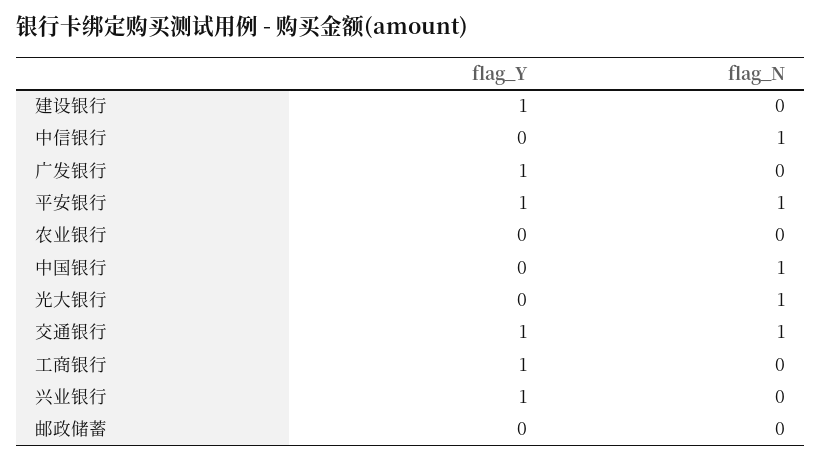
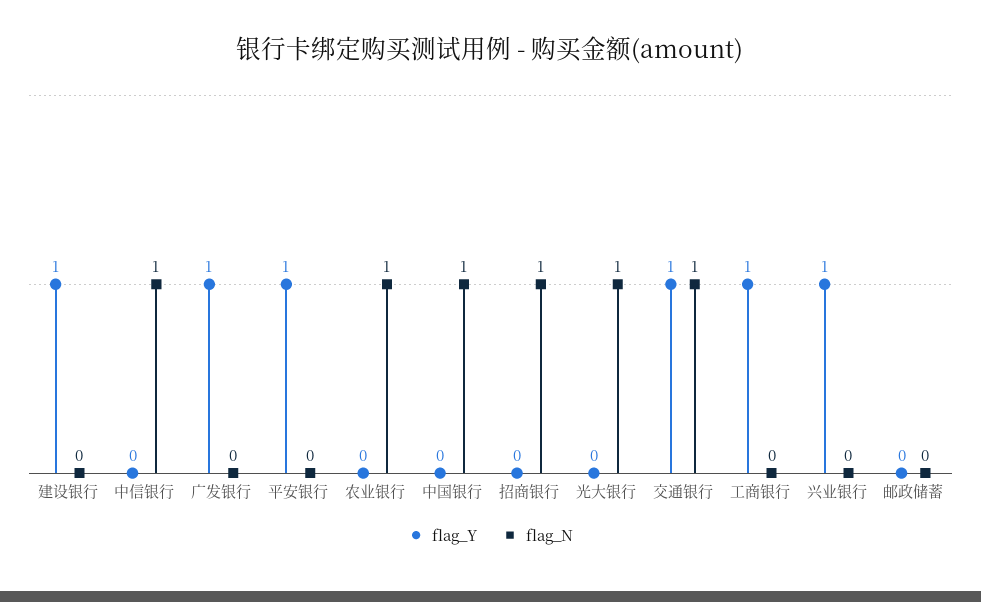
  {
    "flag_Y": {
      "建设银行": 1,
      "中信银行": 0,
      "广发银行": 1,
      "平安银行": 1,
      "农业银行": 0,
      "中国银行": 0,
      "光大银行": 0,
      "交通银行": 1,
      "工商银行": 1,
      "兴业银行": 1,
-     "邮政储蓄": 0
+     "邮政储蓄": 0,
+     "招商银行": 0
    },
    "flag_N": {
      "建设银行": 0,
      "中信银行": 1,
      "广发银行": 0,
-     "平安银行": 1,
+     "平安银行": 0,
-     "农业银行": 0,
+     "农业银行": 1,
      "中国银行": 1,
      "光大银行": 1,
      "交通银行": 1,
      "工商银行": 0,
      "兴业银行": 0,
-     "邮政储蓄": 0
+     "邮政储蓄": 0,
+     "招商银行": 1
    }
  }

